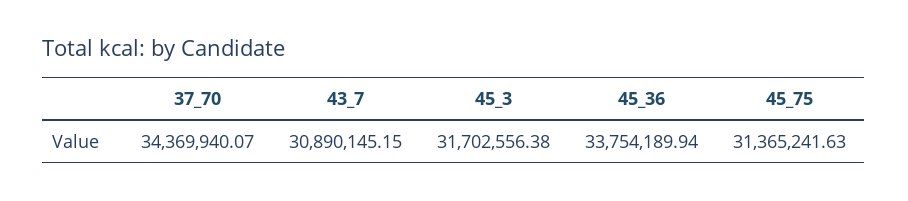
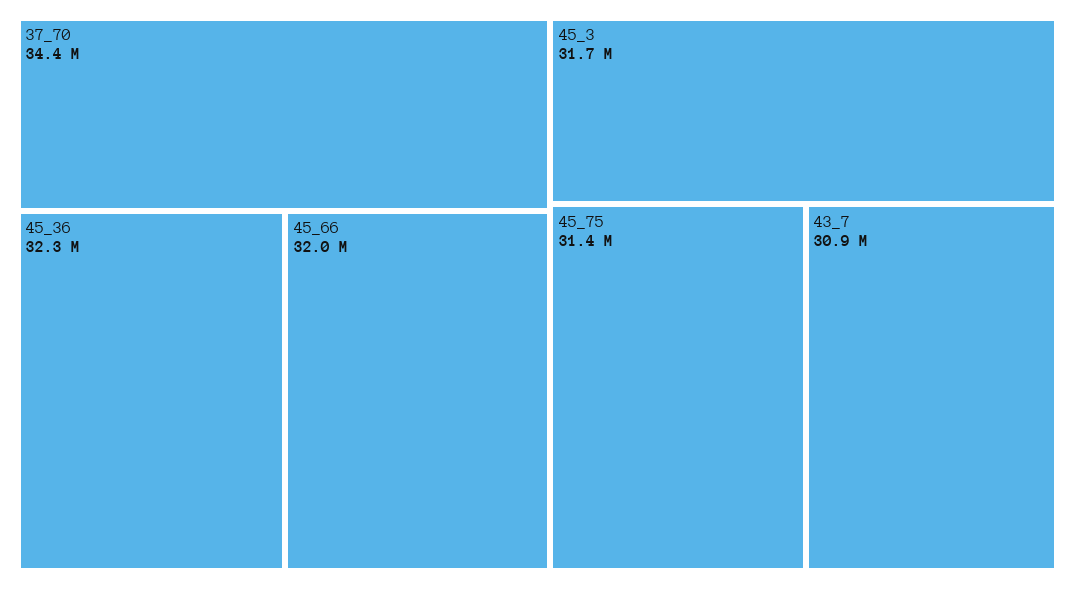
  {
    "37_70": 34369940.07,
    "43_7": 30890145.15,
    "45_3": 31702556.38,
-   "45_36": 33754189.94,
+   "45_36": 32300000,
-   "45_75": 31365241.63
+   "45_75": 31365241.63,
+   "45_66": 32000000
  }

